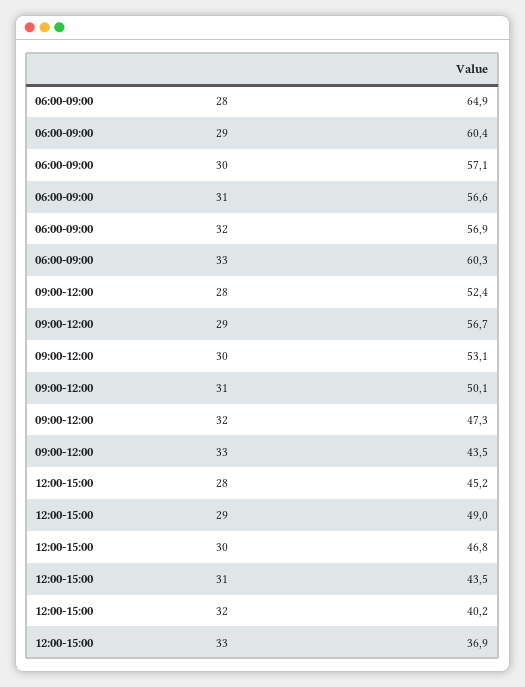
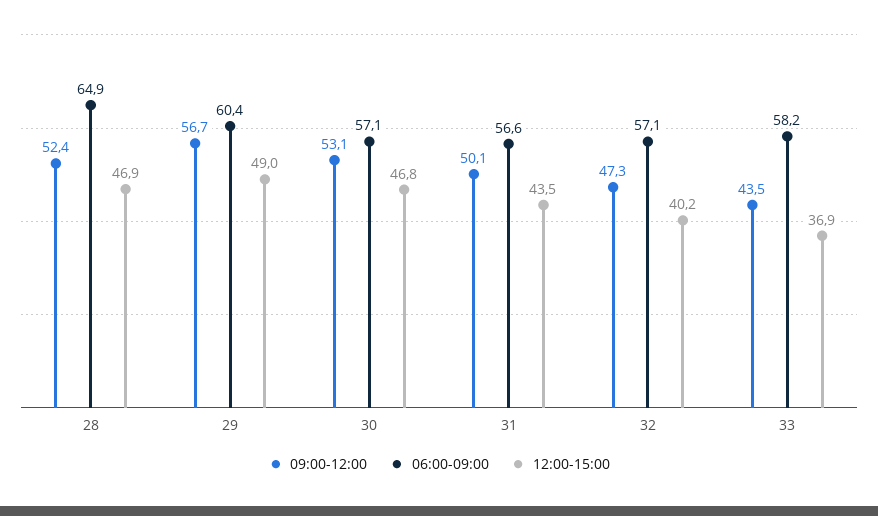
  {
    "06:00-09:00": {
      "28": 64.9,
      "29": 60.4,
      "30": 57.1,
      "31": 56.6,
-     "32": 56.9,
+     "32": 57.1,
-     "33": 60.3
+     "33": 58.2
    },
    "09:00-12:00": {
      "28": 52.4,
      "29": 56.7,
      "30": 53.1,
      "31": 50.1,
      "32": 47.3,
      "33": 43.5
    },
    "12:00-15:00": {
-     "28": 45.2,
+     "28": 46.9,
      "29": 49,
      "30": 46.8,
      "31": 43.5,
      "32": 40.2,
      "33": 36.9
    }
  }

